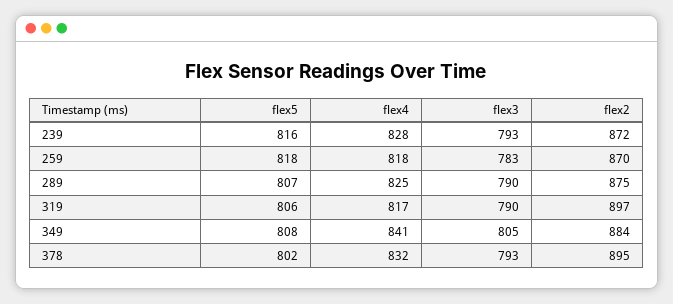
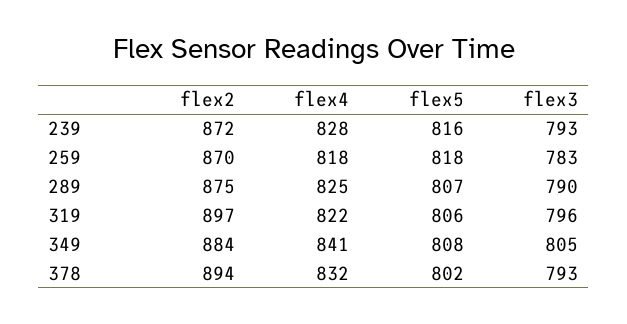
  {
    "flex5": {
      "239": 816,
      "259": 818,
      "289": 807,
      "319": 806,
      "349": 808,
      "378": 802
    },
    "flex4": {
      "239": 828,
      "259": 818,
      "289": 825,
-     "319": 817,
+     "319": 822,
      "349": 841,
      "378": 832
    },
    "flex3": {
      "239": 793,
      "259": 783,
      "289": 790,
-     "319": 790,
+     "319": 796,
      "349": 805,
      "378": 793
    },
    "flex2": {
      "239": 872,
      "259": 870,
      "289": 875,
      "319": 897,
      "349": 884,
-     "378": 895
+     "378": 894
    }
  }

